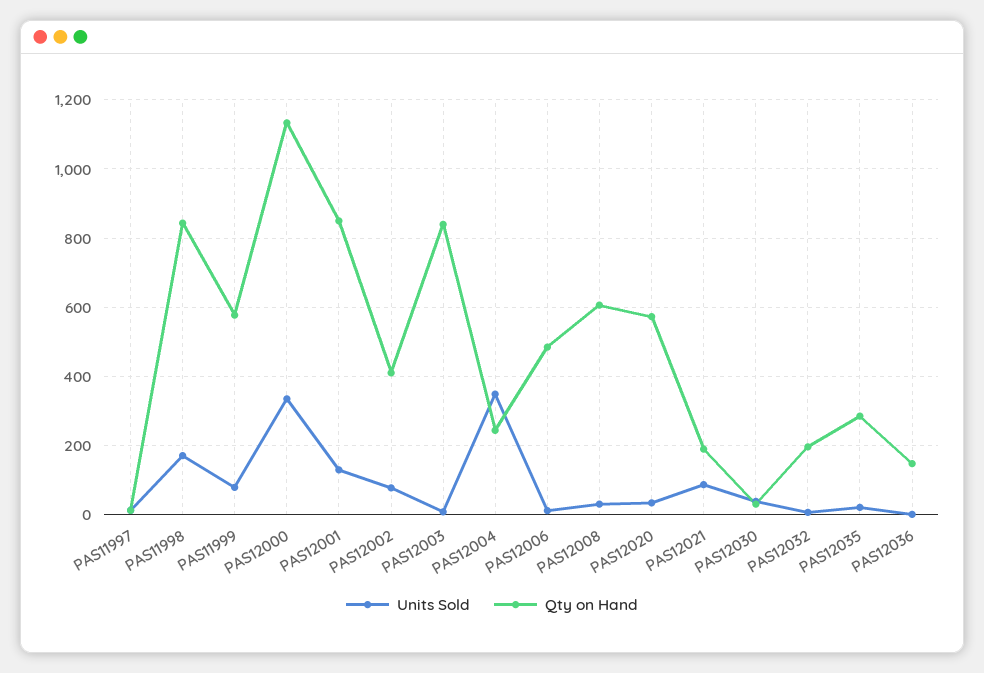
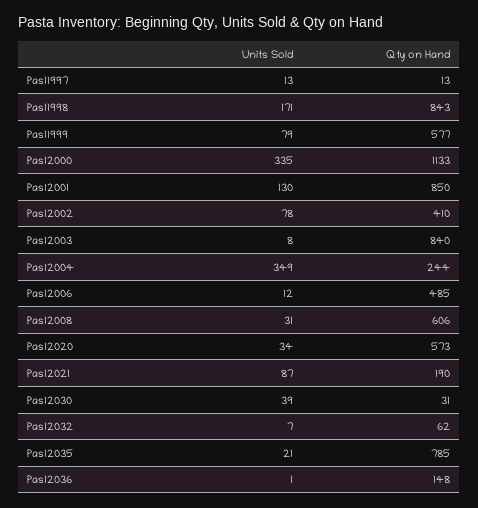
  {
    "Units Sold": {
      "PAS11997": 13,
      "PAS11998": 171,
      "PAS11999": 79,
      "PAS12000": 335,
      "PAS12001": 130,
      "PAS12002": 78,
      "PAS12003": 8,
      "PAS12004": 349,
      "PAS12006": 12,
      "PAS12008": 31,
      "PAS12020": 34,
      "PAS12021": 87,
      "PAS12030": 39,
      "PAS12032": 7,
      "PAS12035": 21,
      "PAS12036": 1
    },
    "Qty on Hand": {
      "PAS11997": 13,
      "PAS11998": 843,
      "PAS11999": 577,
      "PAS12000": 1133,
      "PAS12001": 850,
      "PAS12002": 410,
      "PAS12003": 840,
      "PAS12004": 244,
      "PAS12006": 485,
      "PAS12008": 606,
      "PAS12020": 573,
      "PAS12021": 190,
      "PAS12030": 31,
-     "PAS12032": 200,
+     "PAS12032": 62,
-     "PAS12035": 280,
+     "PAS12035": 785,
      "PAS12036": 148
    }
  }

